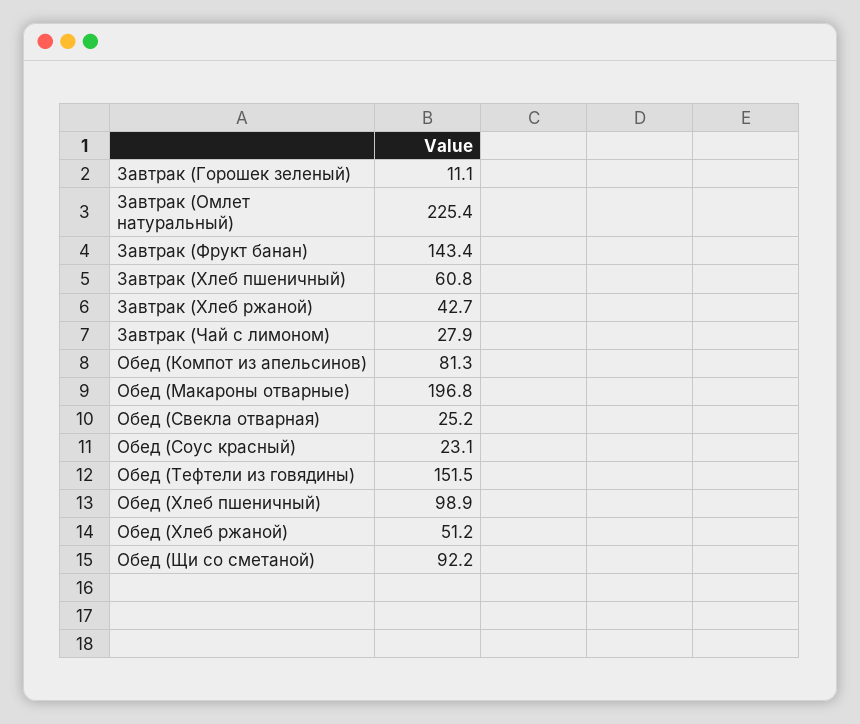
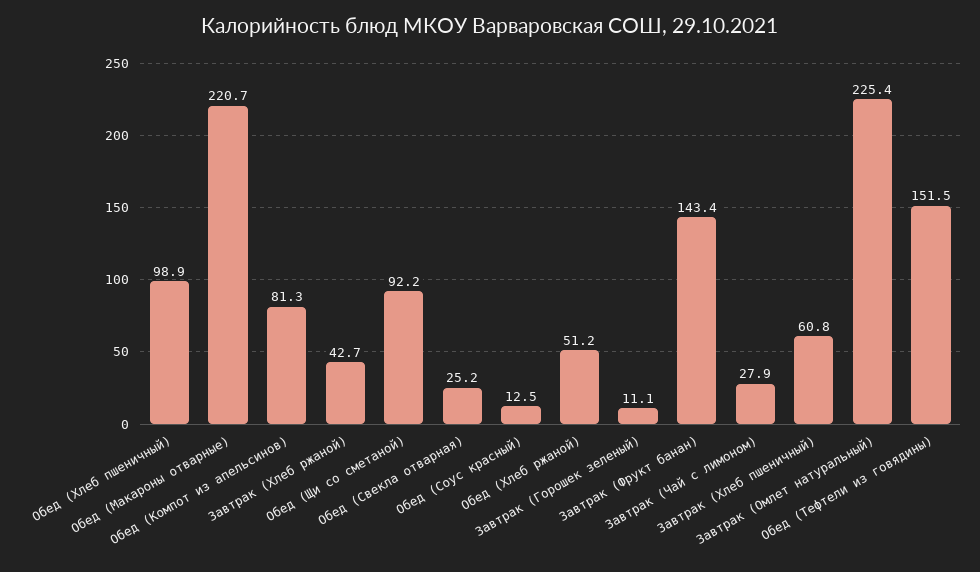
  {
    "Завтрак (Горошек зеленый)": 11.1,
    "Завтрак (Омлет натуральный)": 225.4,
    "Завтрак (Фрукт банан)": 143.4,
    "Завтрак (Хлеб пшеничный)": 60.8,
    "Завтрак (Хлеб ржаной)": 42.7,
    "Завтрак (Чай с лимоном)": 27.9,
    "Обед (Компот из апельсинов)": 81.3,
-   "Обед (Макароны отварные)": 196.8,
+   "Обед (Макароны отварные)": 220.7,
    "Обед (Свекла отварная)": 25.2,
-   "Обед (Соус красный)": 23.1,
+   "Обед (Соус красный)": 12.5,
    "Обед (Тефтели из говядины)": 151.5,
    "Обед (Хлеб пшеничный)": 98.9,
    "Обед (Хлеб ржаной)": 51.2,
    "Обед (Щи со сметаной)": 92.2
  }

